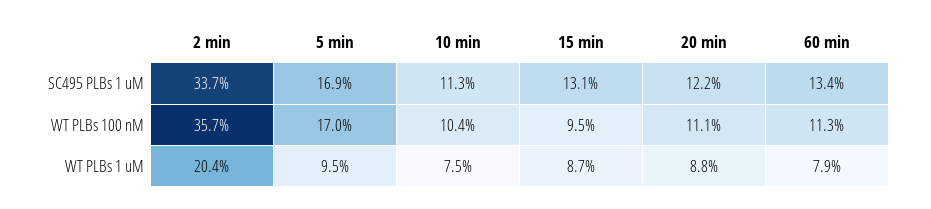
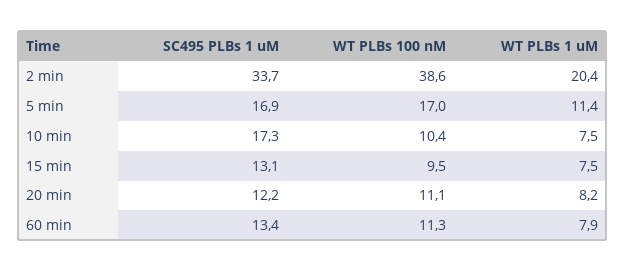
  {
    "2 min": {
      "SC495 PLBs 1 uM": 33.7,
-     "WT PLBs 100 nM": 35.7,
+     "WT PLBs 100 nM": 38.6,
      "WT PLBs 1 uM": 20.4
    },
    "5 min": {
      "SC495 PLBs 1 uM": 16.9,
      "WT PLBs 100 nM": 17,
-     "WT PLBs 1 uM": 9.5
+     "WT PLBs 1 uM": 11.4
    },
    "10 min": {
-     "SC495 PLBs 1 uM": 11.3,
+     "SC495 PLBs 1 uM": 17.3,
      "WT PLBs 100 nM": 10.4,
      "WT PLBs 1 uM": 7.5
    },
    "15 min": {
      "SC495 PLBs 1 uM": 13.1,
      "WT PLBs 100 nM": 9.5,
-     "WT PLBs 1 uM": 8.7
+     "WT PLBs 1 uM": 7.5
    },
    "20 min": {
      "SC495 PLBs 1 uM": 12.2,
      "WT PLBs 100 nM": 11.1,
-     "WT PLBs 1 uM": 8.8
+     "WT PLBs 1 uM": 8.2
    },
    "60 min": {
      "SC495 PLBs 1 uM": 13.4,
      "WT PLBs 100 nM": 11.3,
      "WT PLBs 1 uM": 7.9
    }
  }

